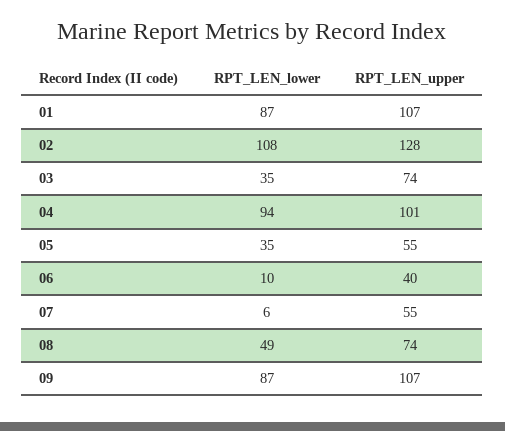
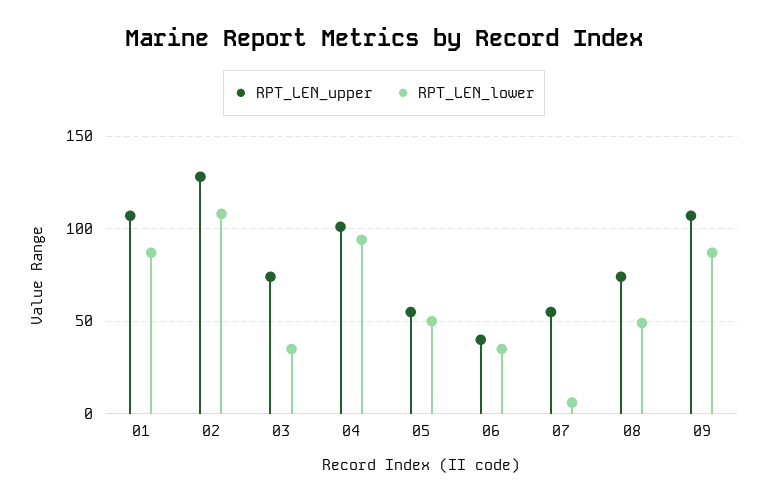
  {
    "RPT_LEN_lower": {
      "01": 87,
      "02": 108,
      "03": 35,
      "04": 94,
-     "05": 35,
+     "05": 50,
-     "06": 10,
+     "06": 35,
      "07": 6,
      "08": 49,
      "09": 87
    },
    "RPT_LEN_upper": {
      "01": 107,
      "02": 128,
      "03": 74,
      "04": 101,
      "05": 55,
      "06": 40,
      "07": 55,
      "08": 74,
      "09": 107
    }
  }

